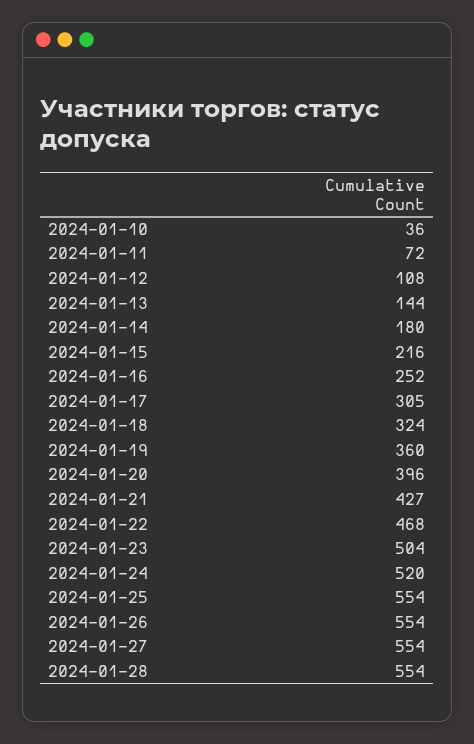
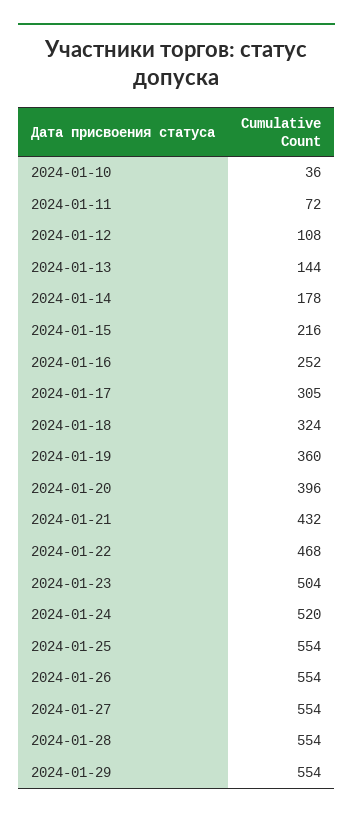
  {
    "2024-01-10": 36,
    "2024-01-11": 72,
    "2024-01-12": 108,
    "2024-01-13": 144,
-   "2024-01-14": 180,
+   "2024-01-14": 178,
    "2024-01-15": 216,
    "2024-01-16": 252,
    "2024-01-17": 305,
    "2024-01-18": 324,
    "2024-01-19": 360,
    "2024-01-20": 396,
-   "2024-01-21": 427,
+   "2024-01-21": 432,
    "2024-01-22": 468,
    "2024-01-23": 504,
    "2024-01-24": 520,
    "2024-01-25": 554,
    "2024-01-26": 554,
    "2024-01-27": 554,
-   "2024-01-28": 554
+   "2024-01-28": 554,
+   "2024-01-29": 554
  }

